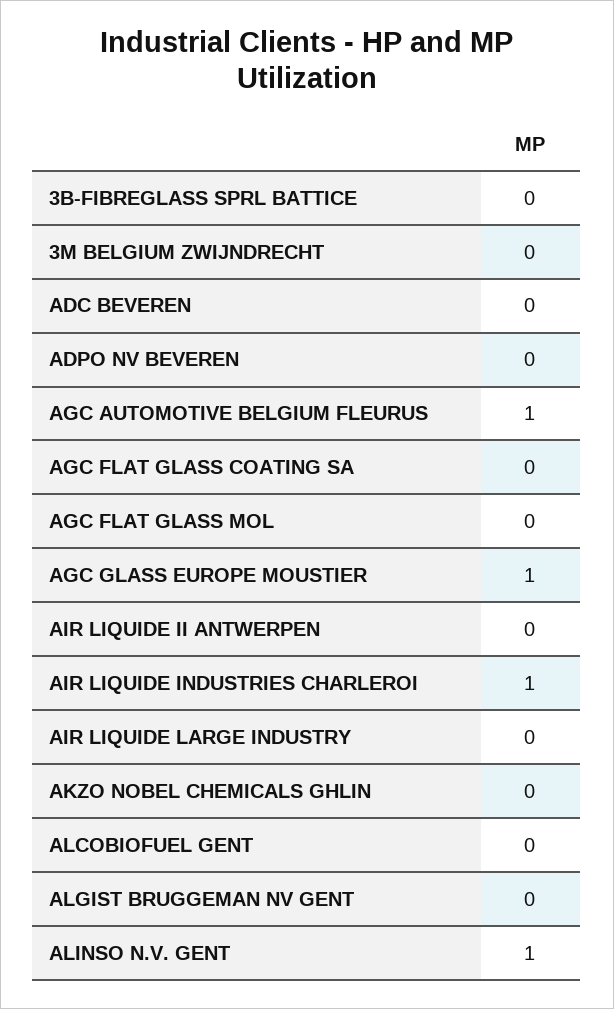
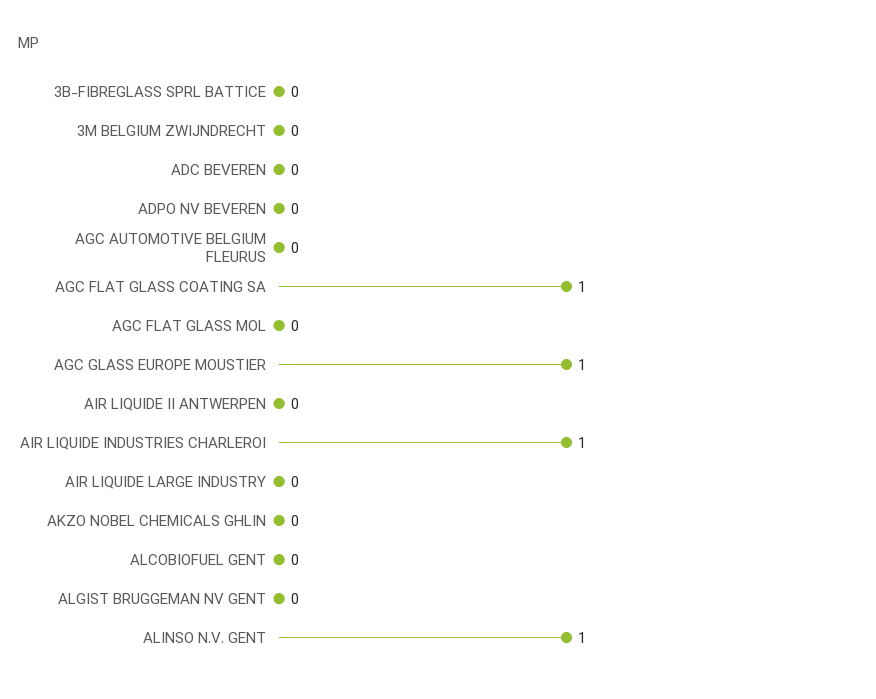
  {
    "3B-FIBREGLASS SPRL BATTICE": 0,
    "3M BELGIUM ZWIJNDRECHT": 0,
    "ADC BEVEREN": 0,
    "ADPO NV BEVEREN": 0,
-   "AGC AUTOMOTIVE BELGIUM FLEURUS": 1,
+   "AGC AUTOMOTIVE BELGIUM FLEURUS": 0,
-   "AGC FLAT GLASS COATING SA": 0,
+   "AGC FLAT GLASS COATING SA": 1,
    "AGC FLAT GLASS MOL": 0,
    "AGC GLASS EUROPE MOUSTIER": 1,
    "AIR LIQUIDE II ANTWERPEN": 0,
    "AIR LIQUIDE INDUSTRIES CHARLEROI": 1,
    "AIR LIQUIDE LARGE INDUSTRY": 0,
    "AKZO NOBEL CHEMICALS GHLIN": 0,
    "ALCOBIOFUEL GENT": 0,
    "ALGIST BRUGGEMAN NV GENT": 0,
    "ALINSO N.V. GENT": 1
  }

